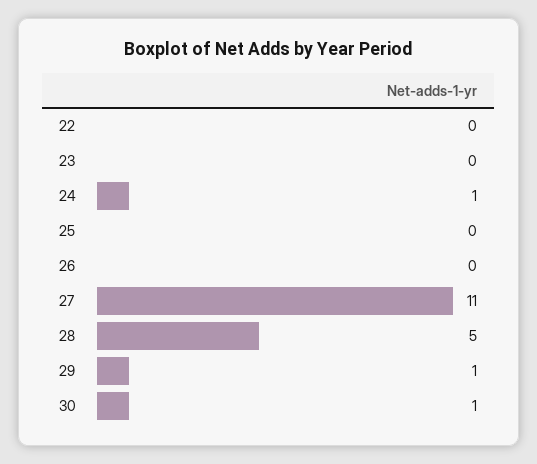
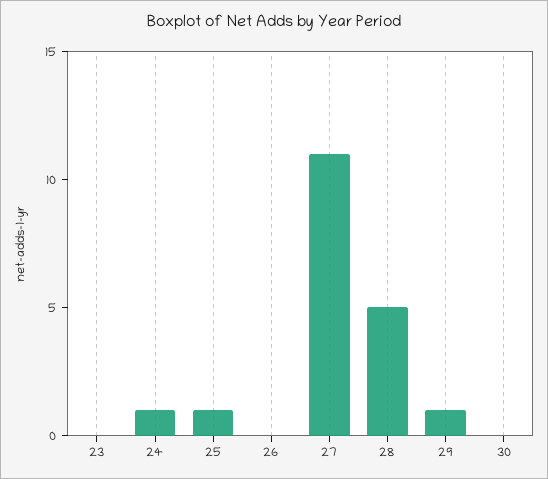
  {
-   "22": 0,
    "23": 0,
    "24": 1,
-   "25": 0,
+   "25": 1,
    "26": 0,
    "27": 11,
    "28": 5,
    "29": 1,
-   "30": 1
+   "30": 0
  }

